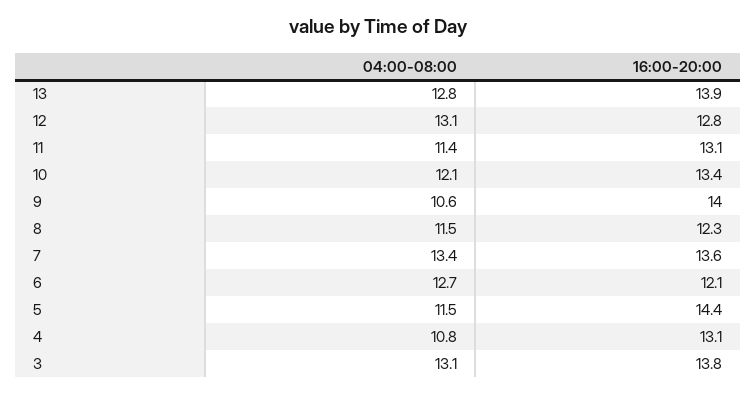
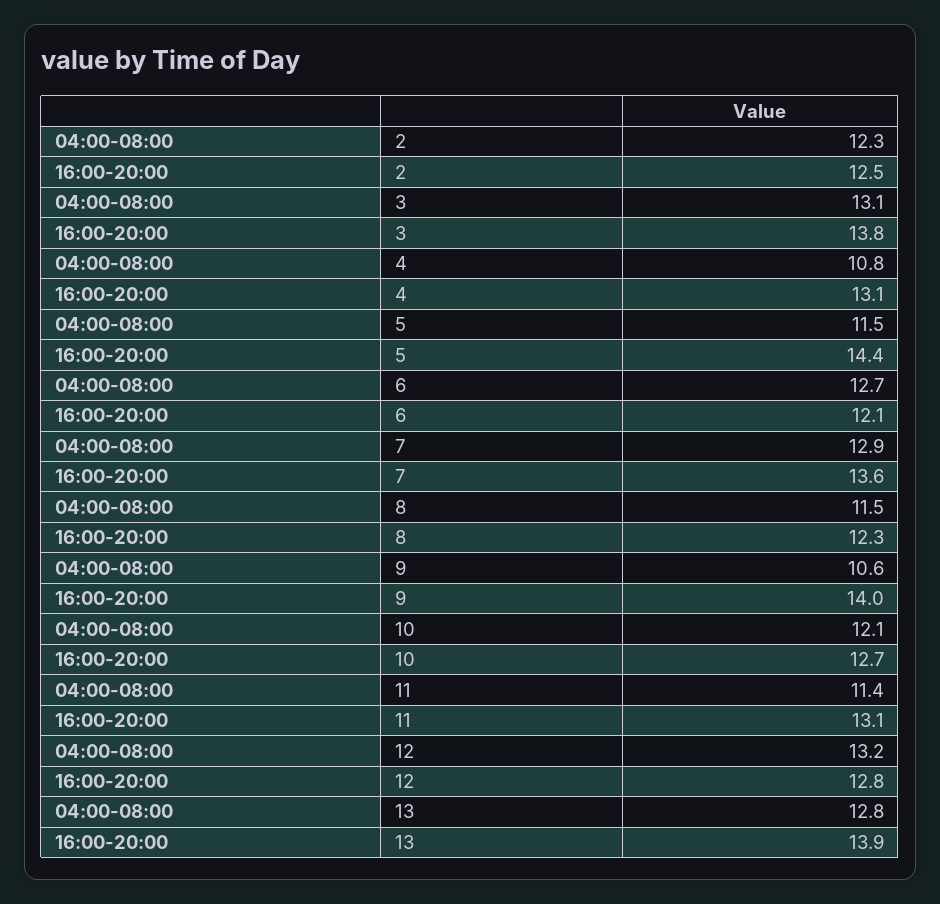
  {
    "04:00-08:00": {
      "13": 12.8,
-     "12": 13.1,
+     "12": 13.2,
      "11": 11.4,
      "10": 12.1,
      "9": 10.6,
      "8": 11.5,
-     "7": 13.4,
+     "7": 12.9,
      "6": 12.7,
      "5": 11.5,
      "4": 10.8,
-     "3": 13.1
+     "3": 13.1,
+     "2": 12.3
    },
    "16:00-20:00": {
      "13": 13.9,
      "12": 12.8,
      "11": 13.1,
-     "10": 13.4,
+     "10": 12.7,
      "9": 14,
      "8": 12.3,
      "7": 13.6,
      "6": 12.1,
      "5": 14.4,
      "4": 13.1,
-     "3": 13.8
+     "3": 13.8,
+     "2": 12.5
    }
  }

